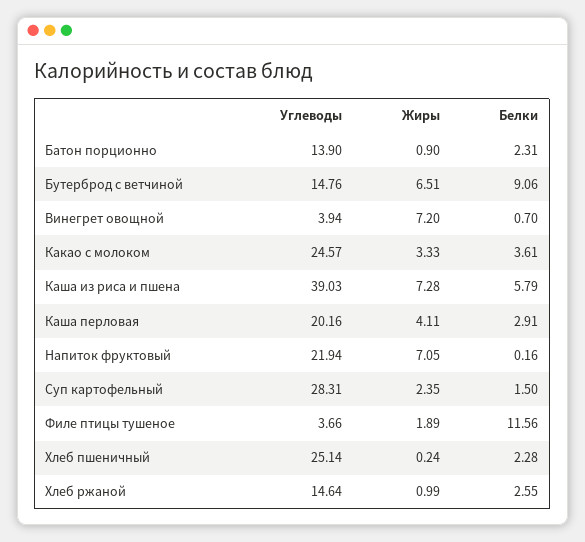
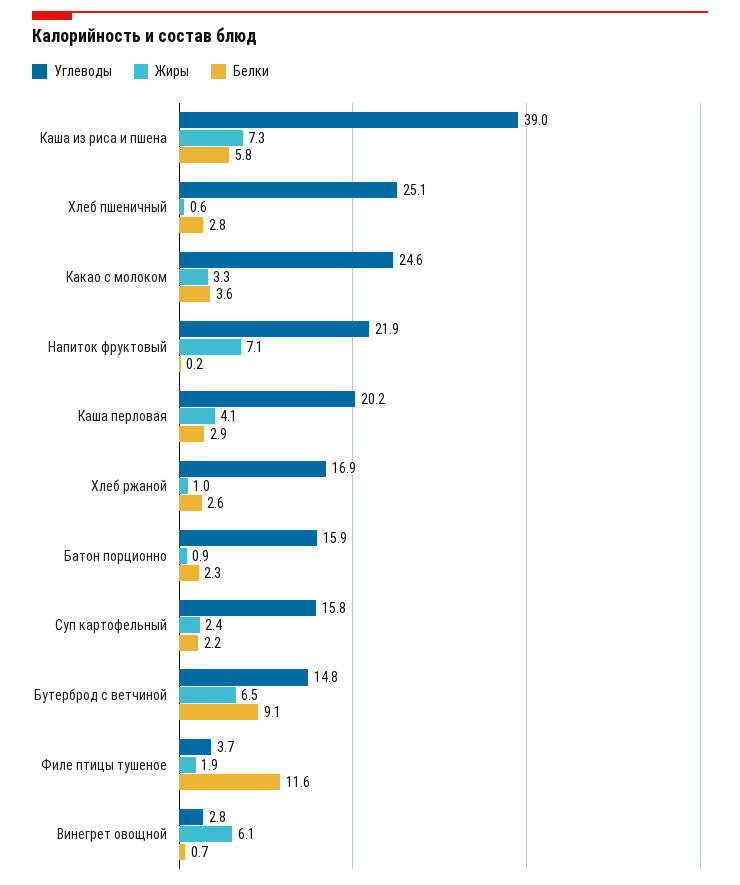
  {
    "Углеводы": {
-     "Батон порционно": 13.9,
+     "Батон порционно": 15.9,
      "Бутерброд с ветчиной": 14.76,
-     "Винегрет овощной": 3.94,
+     "Винегрет овощной": 2.8,
      "Какао с молоком": 24.57,
      "Каша из риса и пшена": 39.03,
      "Каша перловая": 20.16,
      "Напиток фруктовый": 21.94,
-     "Суп картофельный": 28.31,
+     "Суп картофельный": 15.8,
      "Филе птицы тушеное": 3.66,
      "Хлеб пшеничный": 25.14,
-     "Хлеб ржаной": 14.64
+     "Хлеб ржаной": 16.9
    },
    "Жиры": {
      "Батон порционно": 0.9,
      "Бутерброд с ветчиной": 6.51,
-     "Винегрет овощной": 7.2,
+     "Винегрет овощной": 6.1,
      "Какао с молоком": 3.33,
      "Каша из риса и пшена": 7.28,
      "Каша перловая": 4.11,
      "Напиток фруктовый": 7.05,
      "Суп картофельный": 2.35,
      "Филе птицы тушеное": 1.89,
-     "Хлеб пшеничный": 0.24,
+     "Хлеб пшеничный": 0.6,
      "Хлеб ржаной": 0.99
    },
    "Белки": {
      "Батон порционно": 2.31,
      "Бутерброд с ветчиной": 9.06,
      "Винегрет овощной": 0.7,
      "Какао с молоком": 3.61,
      "Каша из риса и пшена": 5.79,
      "Каша перловая": 2.91,
      "Напиток фруктовый": 0.16,
-     "Суп картофельный": 1.5,
+     "Суп картофельный": 2.2,
      "Филе птицы тушеное": 11.56,
-     "Хлеб пшеничный": 2.28,
+     "Хлеб пшеничный": 2.8,
      "Хлеб ржаной": 2.55
    }
  }

